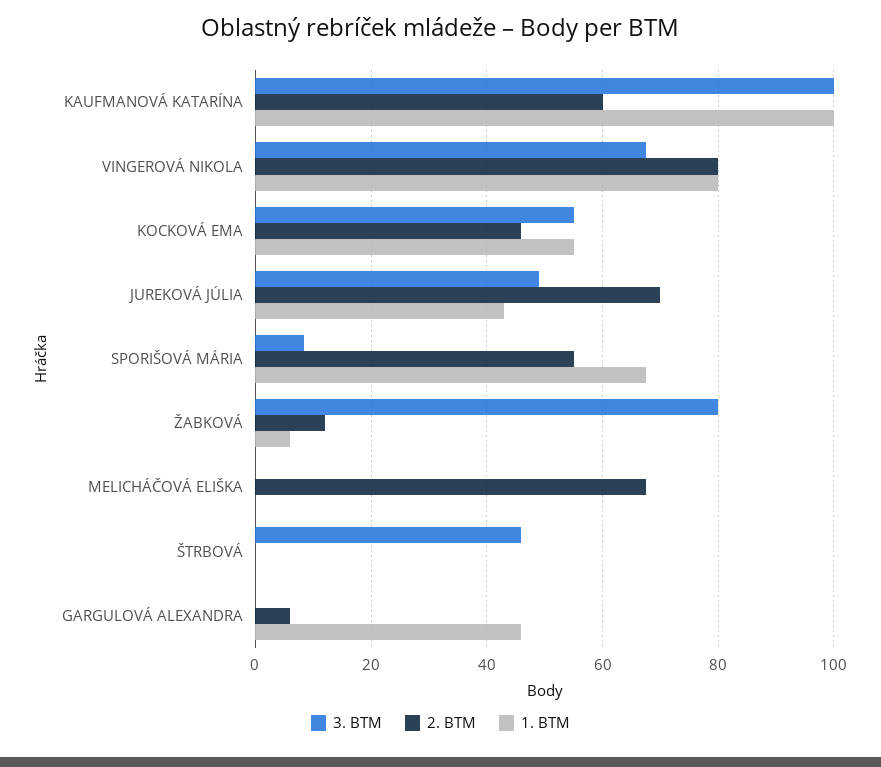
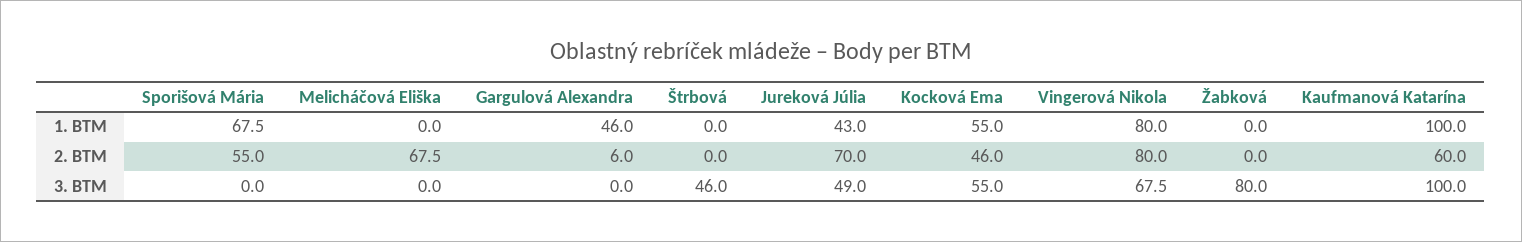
  {
    "3. BTM": {
      "KAUFMANOVÁ KATARÍNA": 100,
      "VINGEROVÁ NIKOLA": 67.5,
      "KOCKOVÁ EMA": 55,
      "JUREKOVÁ JÚLIA": 49,
-     "SPORIŠOVÁ MÁRIA": 8,
+     "SPORIŠOVÁ MÁRIA": 0,
      "ŽABKOVÁ": 80,
      "MELICHÁČOVÁ ELIŠKA": 0,
      "ŠTRBOVÁ": 46,
      "GARGULOVÁ ALEXANDRA": 0
    },
    "2. BTM": {
      "KAUFMANOVÁ KATARÍNA": 60,
      "VINGEROVÁ NIKOLA": 80,
      "KOCKOVÁ EMA": 46,
      "JUREKOVÁ JÚLIA": 70,
      "SPORIŠOVÁ MÁRIA": 55,
-     "ŽABKOVÁ": 12,
+     "ŽABKOVÁ": 0,
      "MELICHÁČOVÁ ELIŠKA": 67.5,
      "ŠTRBOVÁ": 0,
      "GARGULOVÁ ALEXANDRA": 6
    },
    "1. BTM": {
      "KAUFMANOVÁ KATARÍNA": 100,
      "VINGEROVÁ NIKOLA": 80,
      "KOCKOVÁ EMA": 55,
      "JUREKOVÁ JÚLIA": 43,
      "SPORIŠOVÁ MÁRIA": 67.5,
-     "ŽABKOVÁ": 6,
+     "ŽABKOVÁ": 0,
      "MELICHÁČOVÁ ELIŠKA": 0,
      "ŠTRBOVÁ": 0,
      "GARGULOVÁ ALEXANDRA": 46
    }
  }

